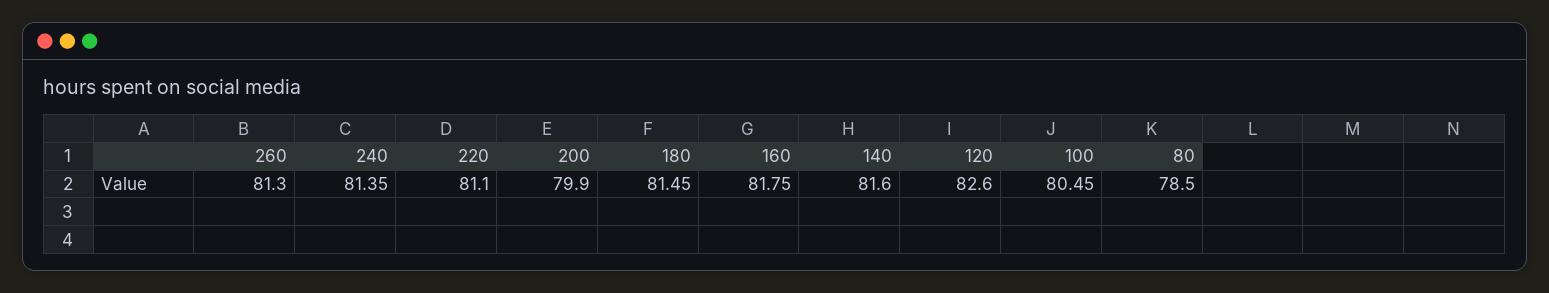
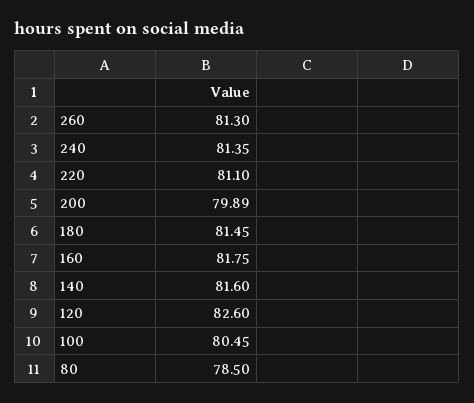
  {
    "260": 81.3,
    "240": 81.35,
    "220": 81.1,
-   "200": 79.9,
+   "200": 79.89,
    "180": 81.45,
    "160": 81.75,
    "140": 81.6,
    "120": 82.6,
    "100": 80.45,
    "80": 78.5
  }

